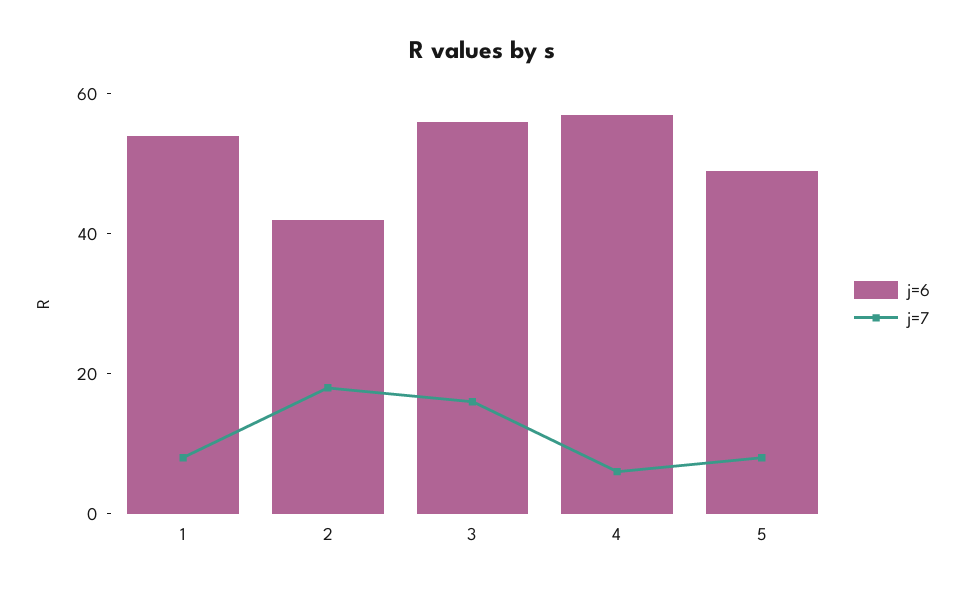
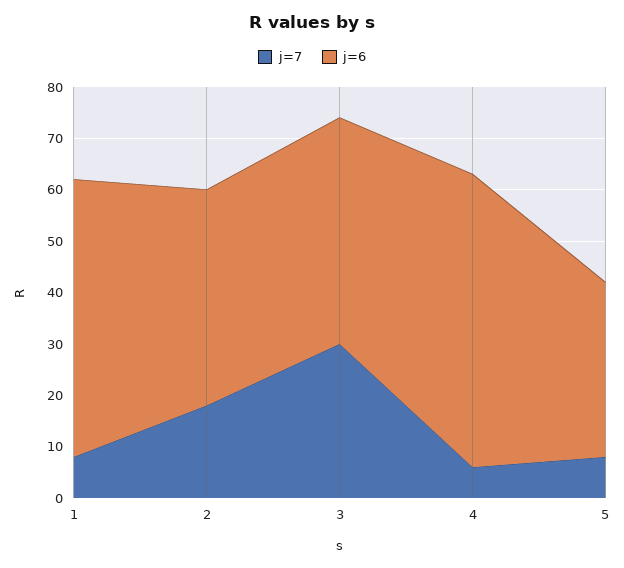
  {
    "j=6": {
      "1": 55,
      "2": 40,
-     "3": 55,
+     "3": 45,
      "4": 55,
-     "5": 50
+     "5": 35
    },
    "j=7": {
      "1": 10,
      "2": 20,
-     "3": 15,
+     "3": 30,
      "4": 5,
      "5": 10
    }
  }

